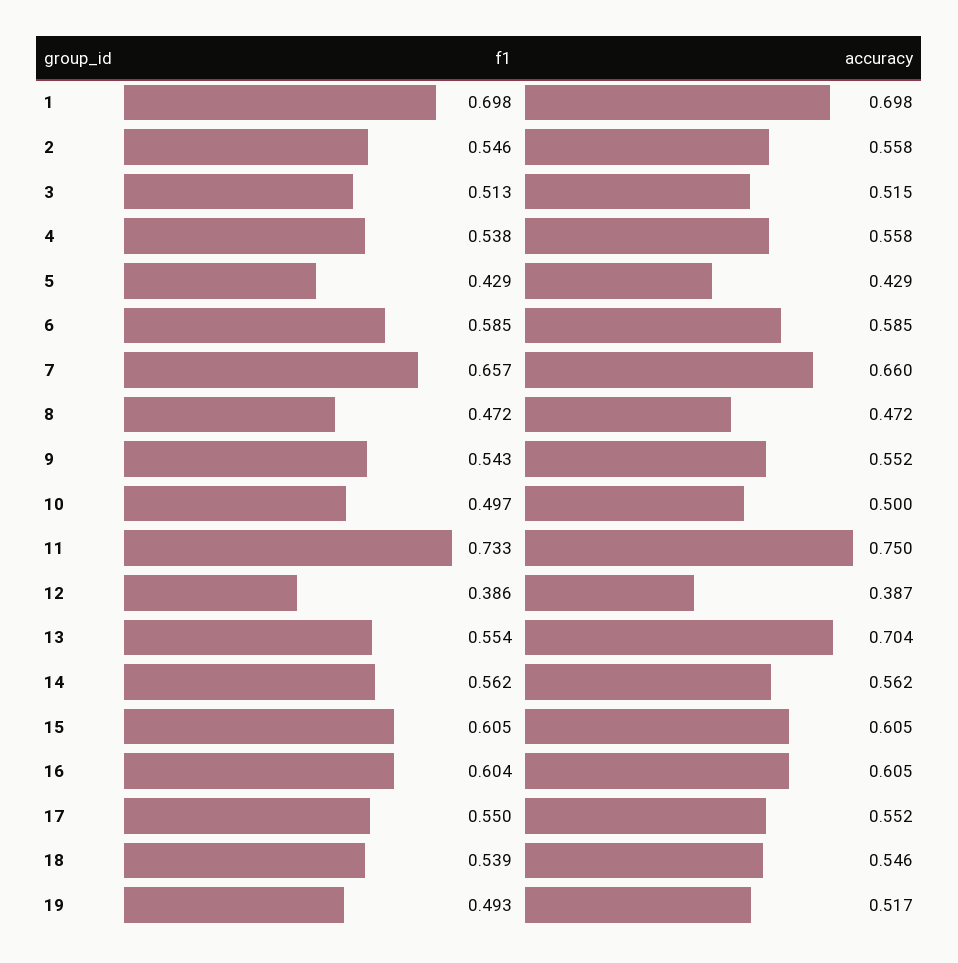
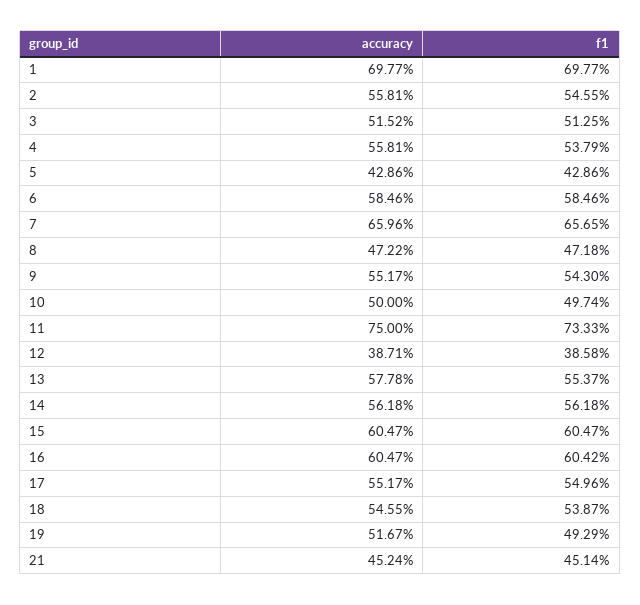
  {
    "f1": {
      "1": 0.6977,
      "2": 0.5455,
      "3": 0.5125,
      "4": 0.5379,
      "5": 0.4286,
      "6": 0.5846,
      "7": 0.6565,
      "8": 0.4718,
      "9": 0.543,
      "10": 0.4974,
      "11": 0.7333,
      "12": 0.3858,
      "13": 0.5537,
      "14": 0.5618,
      "15": 0.6047,
      "16": 0.6042,
      "17": 0.5496,
      "18": 0.5387,
-     "19": 0.4929
+     "19": 0.4929,
+     "21": 0.4514
    },
    "accuracy": {
      "1": 0.6977,
      "2": 0.5581,
      "3": 0.5152,
      "4": 0.5581,
      "5": 0.4286,
      "6": 0.5846,
      "7": 0.6596,
      "8": 0.4722,
      "9": 0.5517,
      "10": 0.5,
      "11": 0.75,
      "12": 0.3871,
-     "13": 0.704,
+     "13": 0.5778,
      "14": 0.5618,
      "15": 0.6047,
      "16": 0.6047,
      "17": 0.5517,
      "18": 0.5455,
-     "19": 0.5167
+     "19": 0.5167,
+     "21": 0.4524
    }
  }

